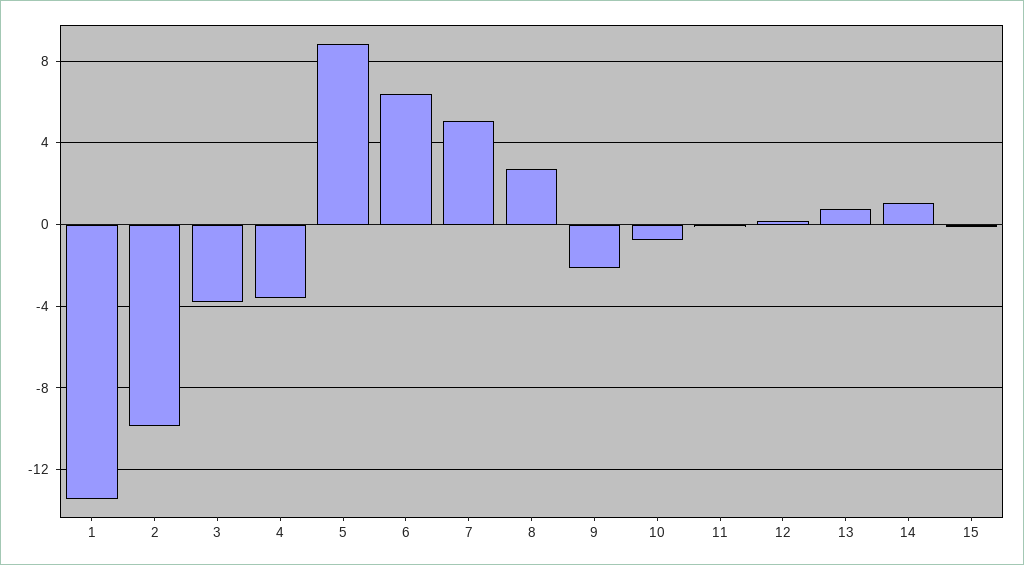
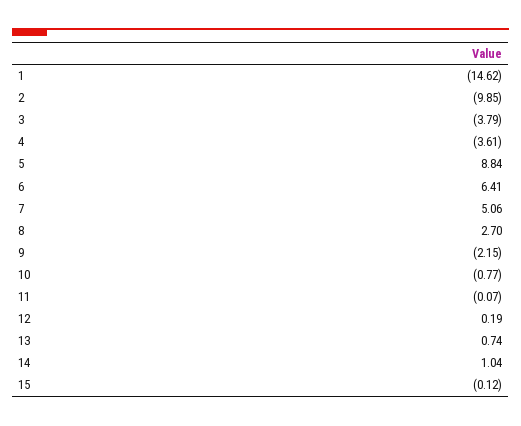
  {
-   "1": -13.5,
+   "1": -14.62,
    "2": -9.85,
    "3": -3.79,
    "4": -3.61,
    "5": 8.84,
    "6": 6.41,
    "7": 5.06,
    "8": 2.7,
    "9": -2.15,
    "10": -0.77,
    "11": -0.07,
    "12": 0.19,
    "13": 0.74,
    "14": 1.04,
    "15": -0.12
  }

